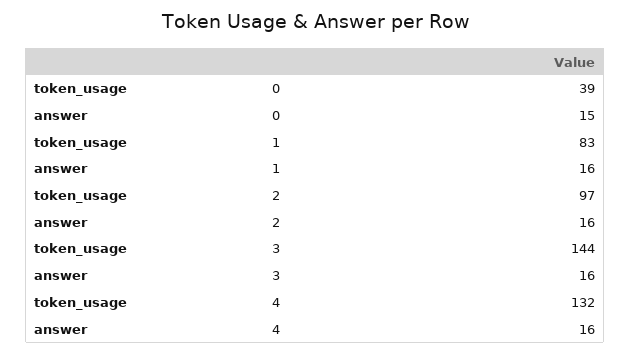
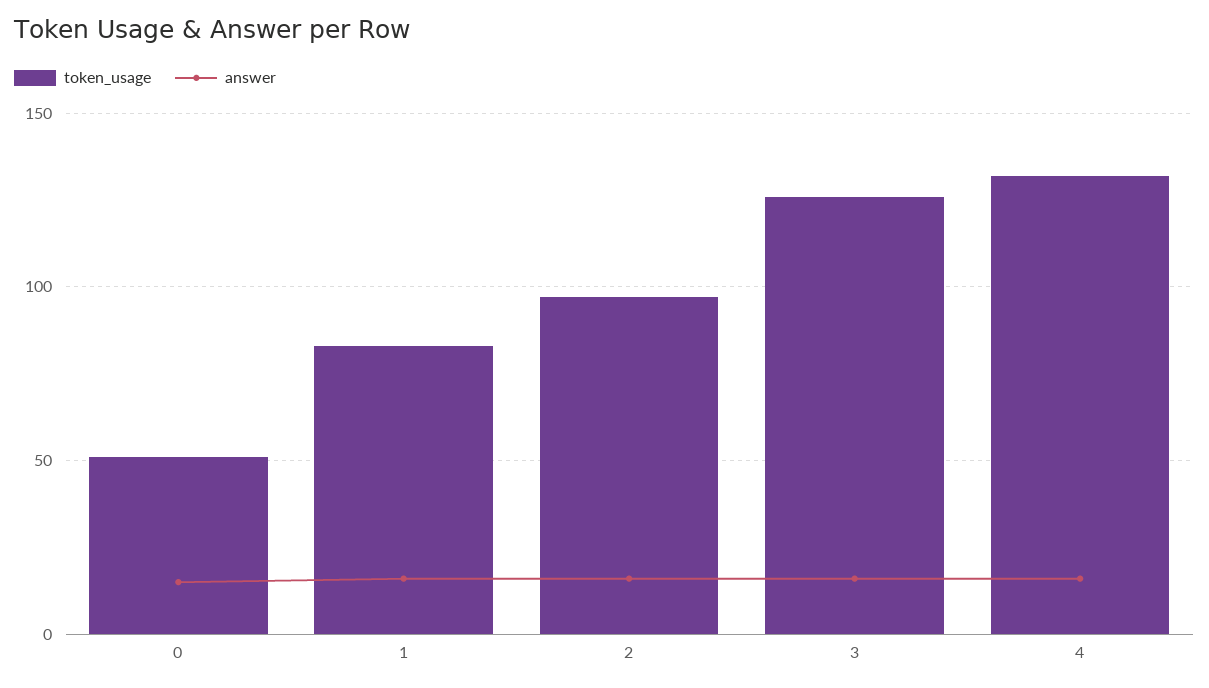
  {
    "token_usage": {
-     "0": 39,
+     "0": 50,
      "1": 83,
      "2": 97,
-     "3": 144,
+     "3": 125,
      "4": 132
    },
    "answer": {
      "0": 15,
      "1": 16,
      "2": 16,
      "3": 16,
      "4": 16
    }
  }

